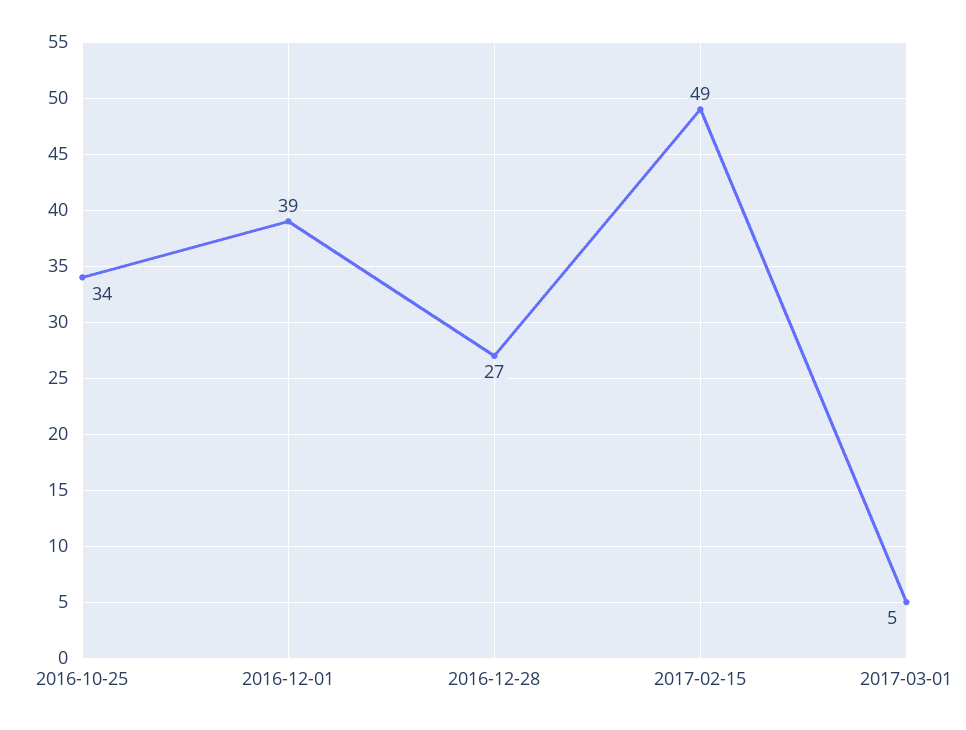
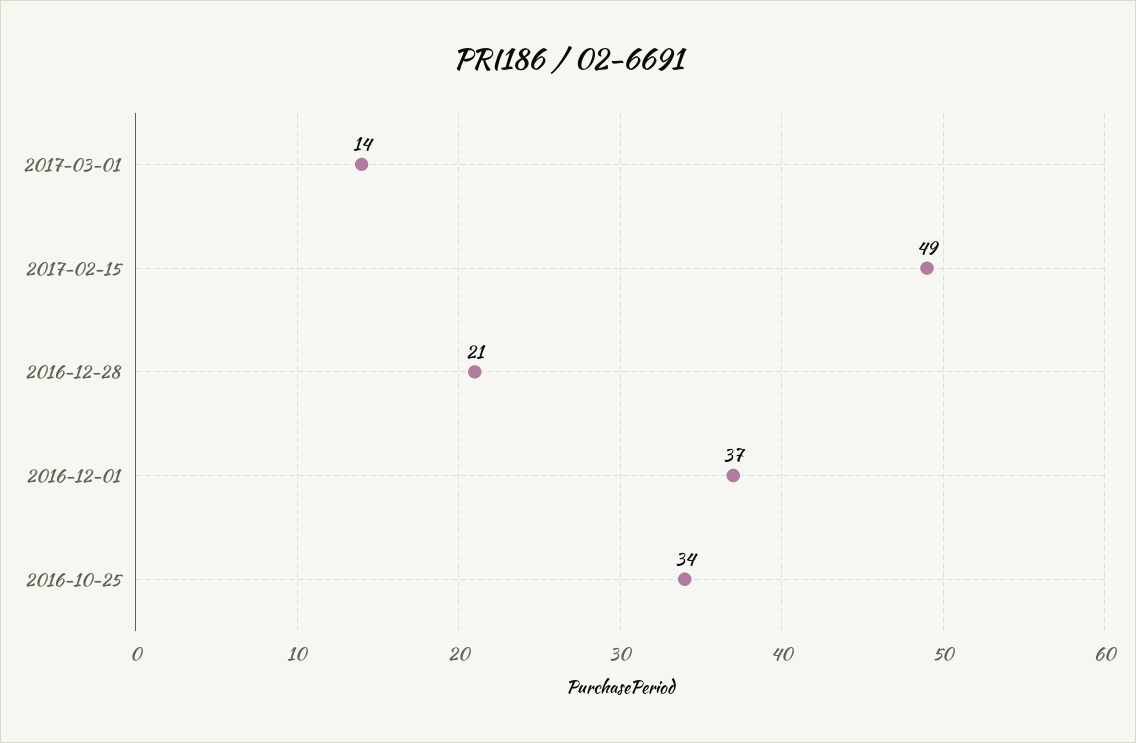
  {
    "2016-10-25": 34,
-   "2016-12-01": 39,
+   "2016-12-01": 37,
-   "2016-12-28": 27,
+   "2016-12-28": 21,
    "2017-02-15": 49,
-   "2017-03-01": 5
+   "2017-03-01": 14
  }

